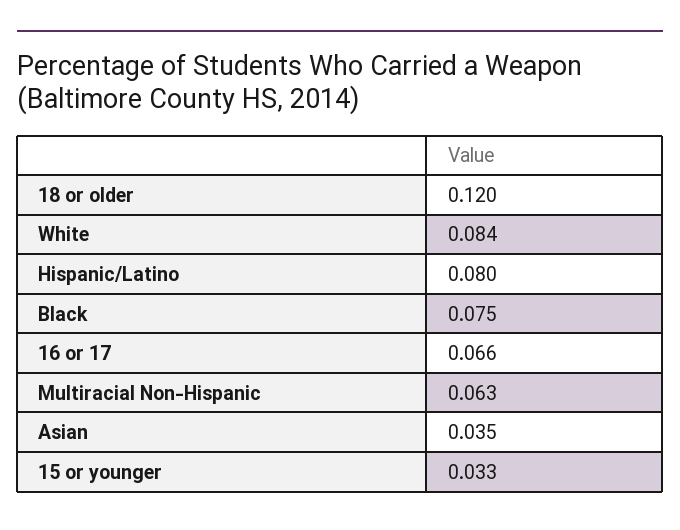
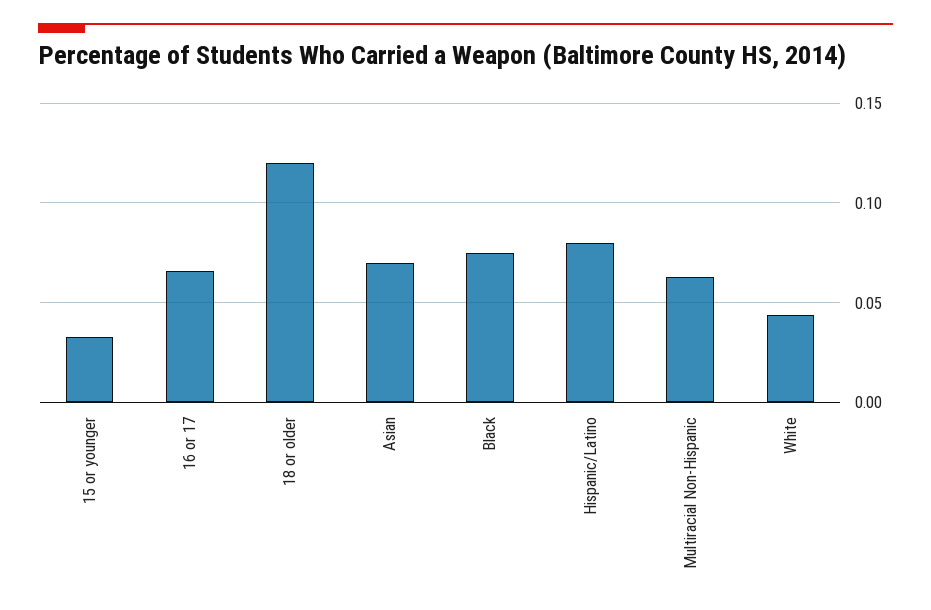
  {
    "18 or older": 0.12,
-   "White": 0.084,
+   "White": 0.045,
    "Hispanic/Latino": 0.08,
    "Black": 0.075,
    "16 or 17": 0.066,
    "Multiracial Non-Hispanic": 0.063,
-   "Asian": 0.035,
+   "Asian": 0.07,
    "15 or younger": 0.033
  }

